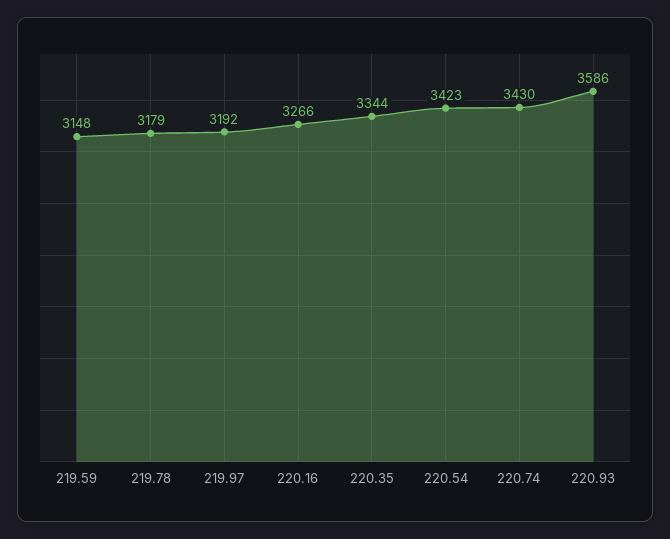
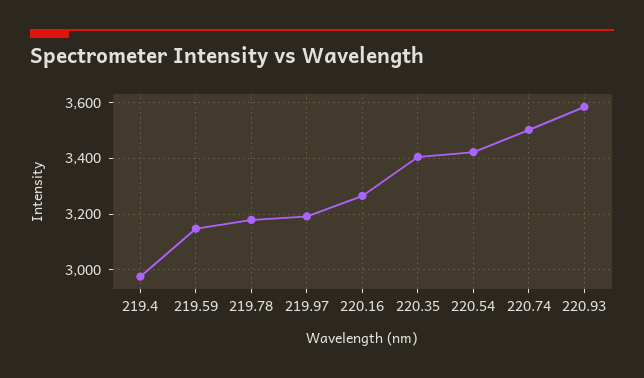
  {
    "219.59": 3148,
    "219.78": 3179,
    "219.97": 3192,
    "220.16": 3266,
-   "220.35": 3344,
+   "220.35": 3400,
    "220.54": 3423,
-   "220.74": 3430,
+   "220.74": 3500,
-   "220.93": 3586
+   "220.93": 3586,
+   "219.4": 2975
  }

